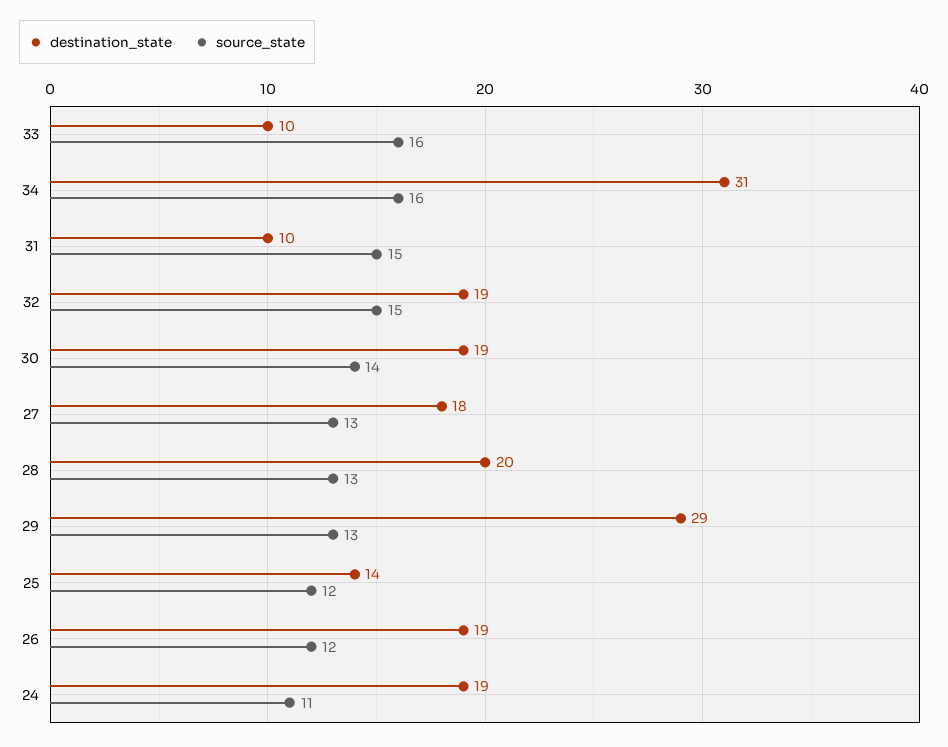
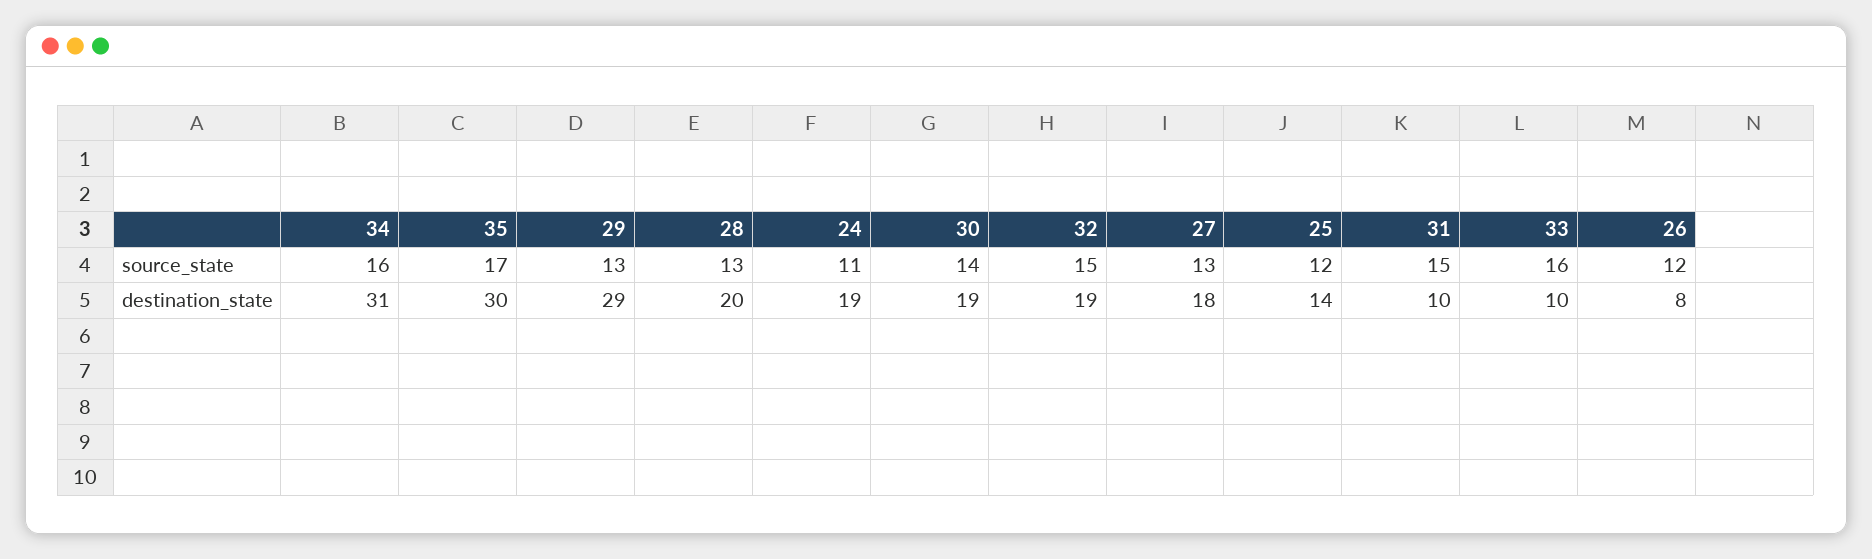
  {
    "destination_state": {
      "33": 10,
      "34": 31,
      "31": 10,
      "32": 19,
      "30": 19,
      "27": 18,
      "28": 20,
      "29": 29,
      "25": 14,
-     "26": 19,
+     "26": 8,
-     "24": 19
+     "24": 19,
+     "35": 30
    },
    "source_state": {
      "33": 16,
      "34": 16,
      "31": 15,
      "32": 15,
      "30": 14,
      "27": 13,
      "28": 13,
      "29": 13,
      "25": 12,
      "26": 12,
-     "24": 11
+     "24": 11,
+     "35": 17
    }
  }

